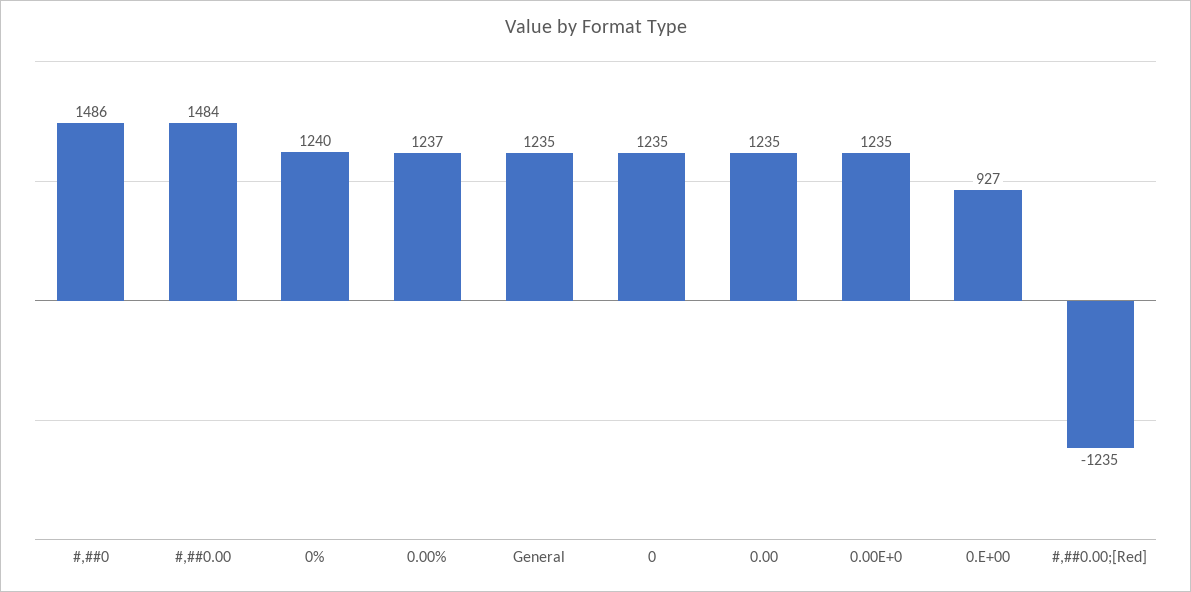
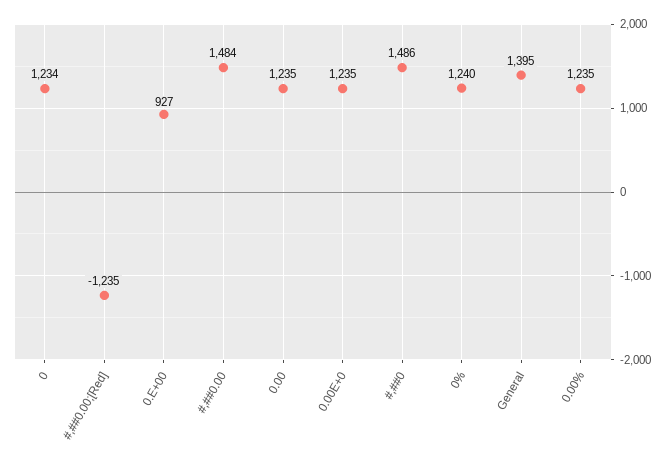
  {
    "#,##0": 1486,
    "#,##0.00": 1484,
    "0%": 1240,
-   "0.00%": 1237,
+   "0.00%": 1235,
-   "General": 1235,
+   "General": 1395,
-   "0": 1235,
+   "0": 1234,
    "0.00": 1235,
    "0.00E+0": 1235,
    "0.E+00": 927,
    "#,##0.00;[Red]": -1235
  }

